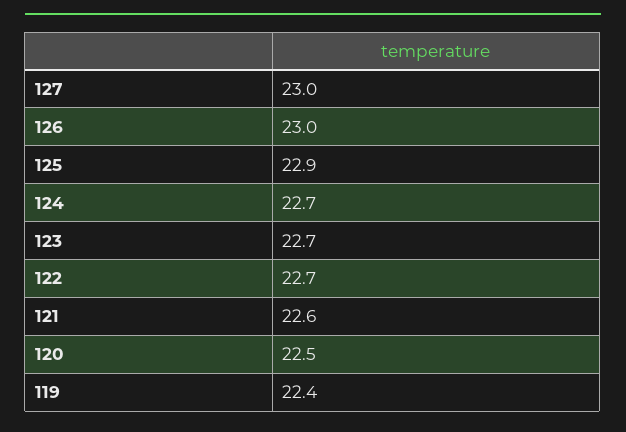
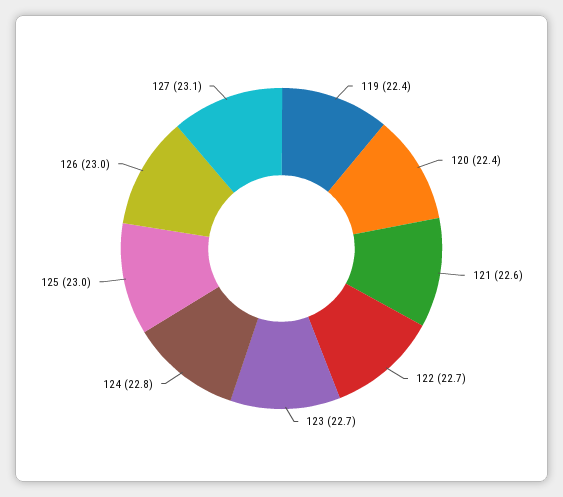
  {
-   "127": 23,
+   "127": 23.1,
    "126": 23,
-   "125": 22.9,
+   "125": 23,
-   "124": 22.7,
+   "124": 22.8,
    "123": 22.7,
    "122": 22.7,
    "121": 22.6,
-   "120": 22.5,
+   "120": 22.4,
    "119": 22.4
  }

